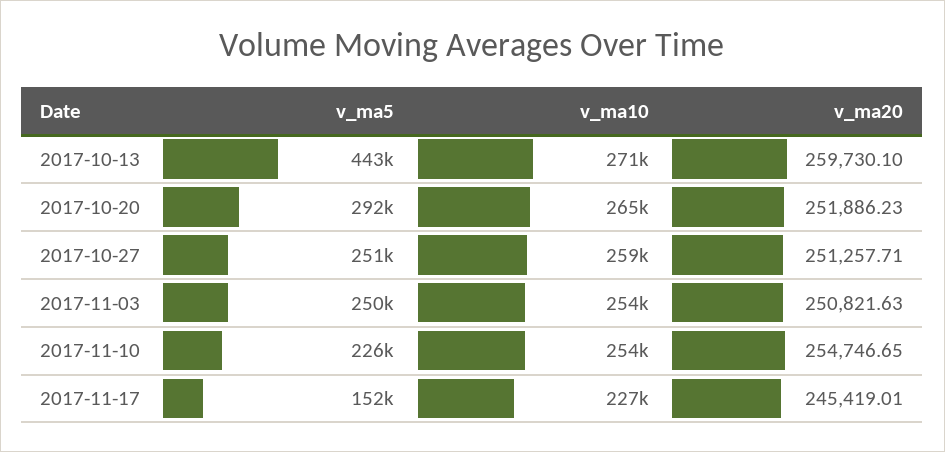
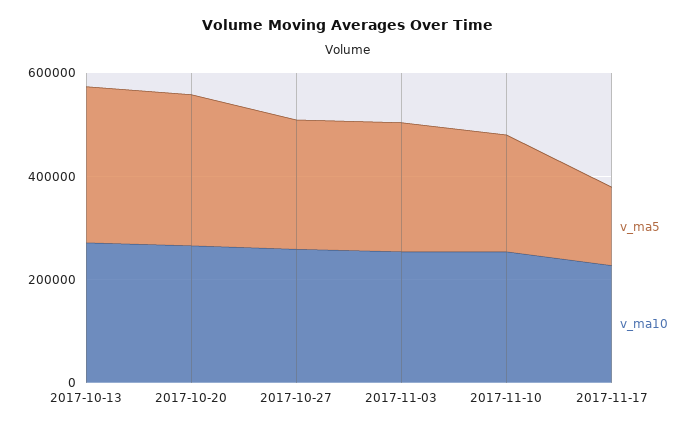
  {
    "v_ma5": {
-     "2017-10-13": 443000,
+     "2017-10-13": 300000,
      "2017-10-20": 292000,
      "2017-10-27": 251000,
      "2017-11-03": 250000,
      "2017-11-10": 226000,
      "2017-11-17": 152000
    },
    "v_ma10": {
      "2017-10-13": 271000,
      "2017-10-20": 265000,
      "2017-10-27": 259000,
      "2017-11-03": 254000,
      "2017-11-10": 254000,
      "2017-11-17": 227000
-   },
+   }
-   "v_ma20": {
-     "2017-10-13": 259730.1,
-     "2017-10-20": 251886.23,
-     "2017-10-27": 251257.71,
-     "2017-11-03": 250821.63,
-     "2017-11-10": 254746.65,
-     "2017-11-17": 245419.01
-   }
  }

